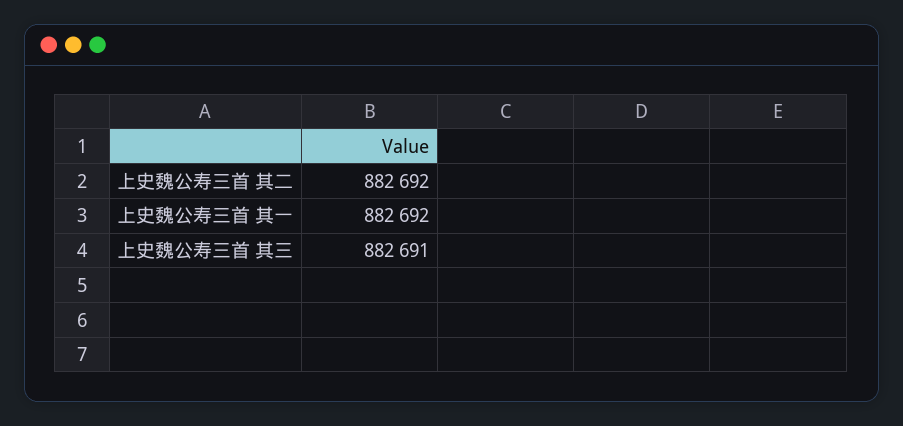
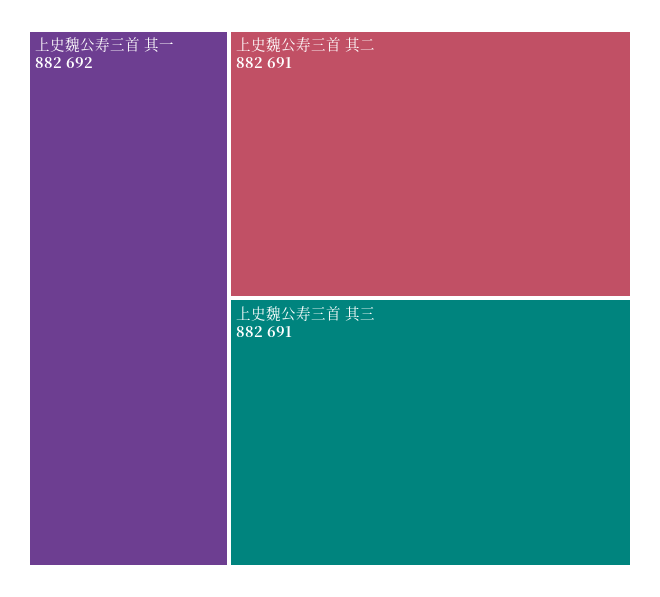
  {
-   "上史魏公寿三首 其二": 882692,
+   "上史魏公寿三首 其二": 882691,
    "上史魏公寿三首 其一": 882692,
    "上史魏公寿三首 其三": 882691
  }

